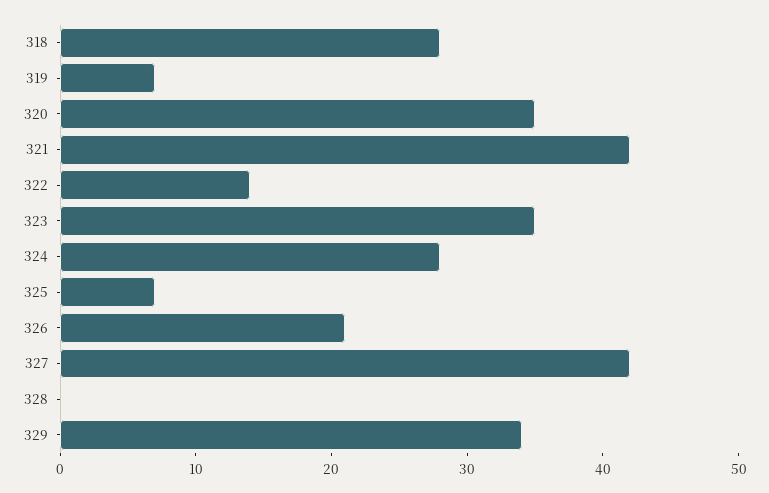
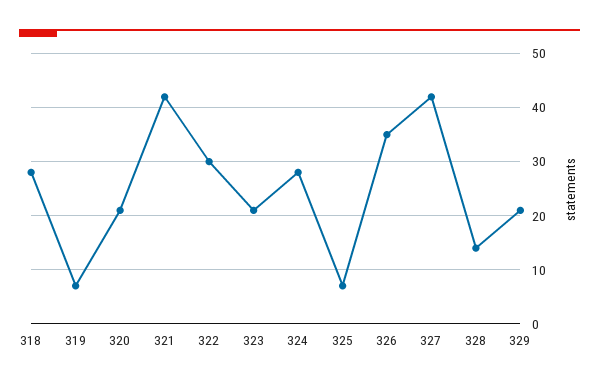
  {
    "318": 28,
    "319": 7,
-   "320": 35,
+   "320": 20,
    "321": 42,
-   "322": 14,
+   "322": 30,
-   "323": 35,
+   "323": 20,
    "324": 28,
    "325": 7,
-   "326": 21,
+   "326": 35,
    "327": 42,
-   "328": 0,
+   "328": 15,
-   "329": 34
+   "329": 20
  }

